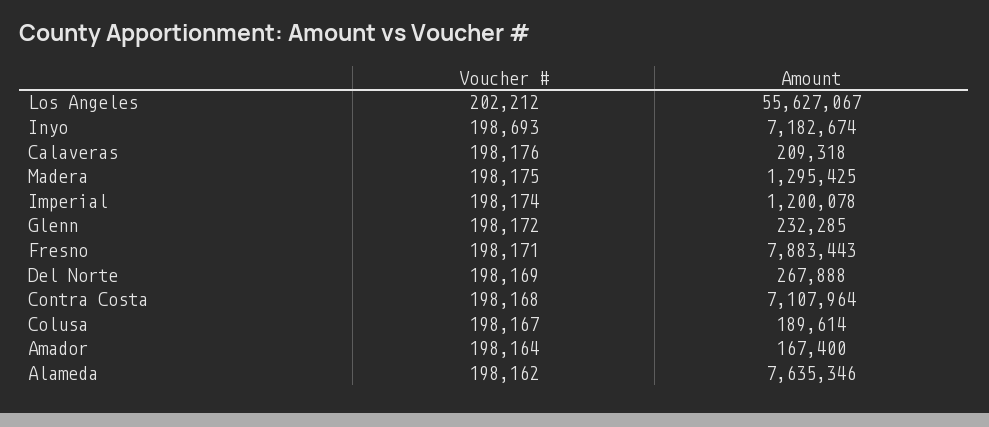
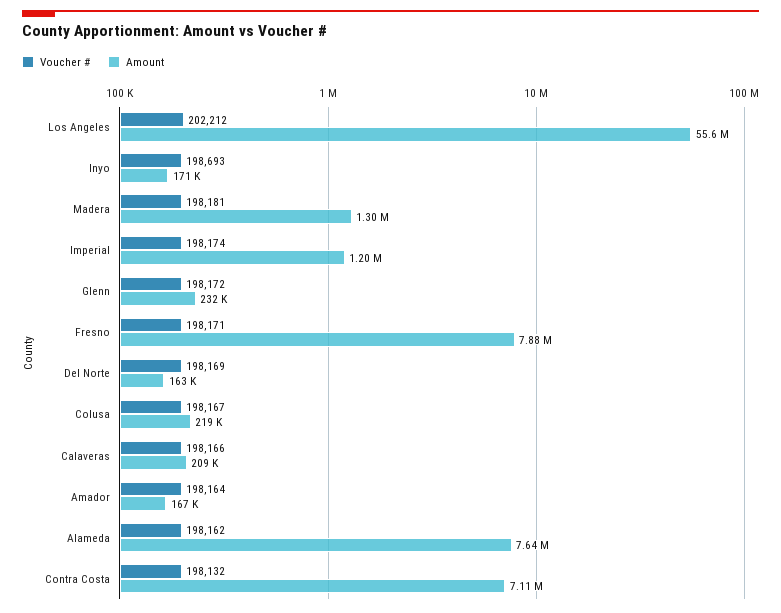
  {
    "Voucher #": {
      "Los Angeles": 202212,
      "Inyo": 198693,
-     "Calaveras": 198176,
+     "Calaveras": 198166,
-     "Madera": 198175,
+     "Madera": 198181,
      "Imperial": 198174,
      "Glenn": 198172,
      "Fresno": 198171,
      "Del Norte": 198169,
-     "Contra Costa": 198168,
+     "Contra Costa": 198132,
      "Colusa": 198167,
      "Amador": 198164,
      "Alameda": 198162
    },
    "Amount": {
      "Los Angeles": 55627067,
-     "Inyo": 7182674,
+     "Inyo": 171000,
      "Calaveras": 209318,
      "Madera": 1295425,
      "Imperial": 1200078,
      "Glenn": 232285,
      "Fresno": 7883443,
-     "Del Norte": 267888,
+     "Del Norte": 163000,
      "Contra Costa": 7107964,
-     "Colusa": 189614,
+     "Colusa": 219000,
      "Amador": 167400,
      "Alameda": 7635346
    }
  }

